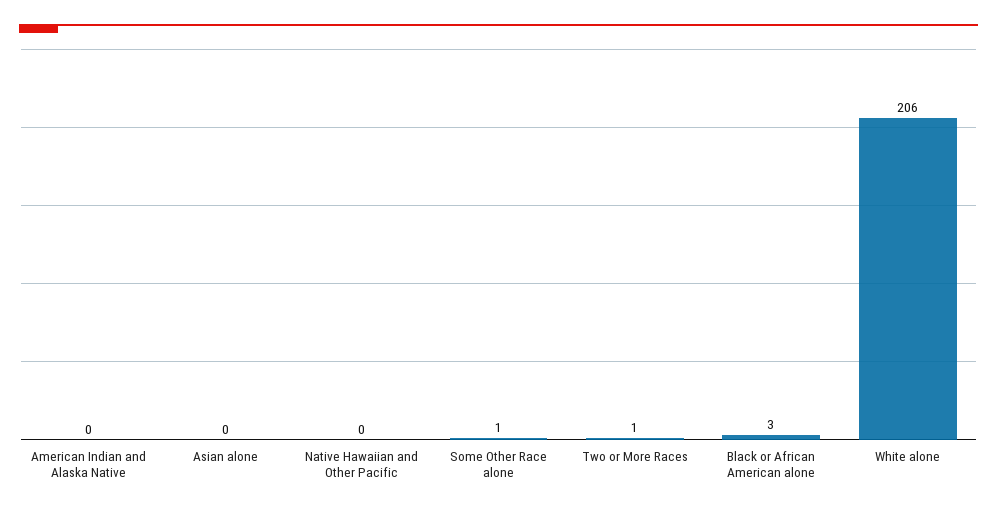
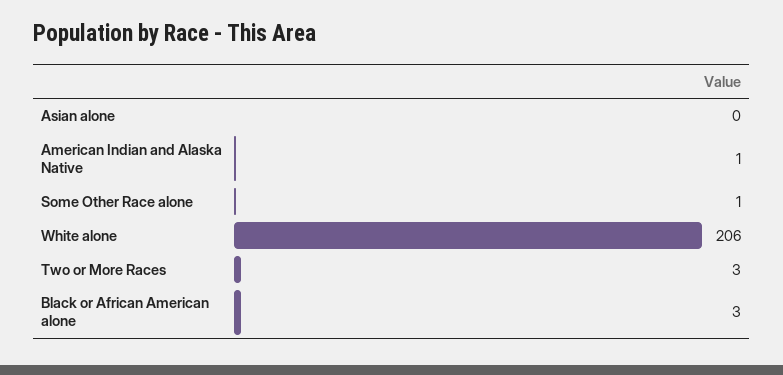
  {
-   "American Indian and Alaska Native": 0,
+   "American Indian and Alaska Native": 1,
    "Asian alone": 0,
-   "Native Hawaiian and Other Pacific": 0,
    "Some Other Race alone": 1,
-   "Two or More Races": 1,
+   "Two or More Races": 3,
    "Black or African American alone": 3,
    "White alone": 206
  }

